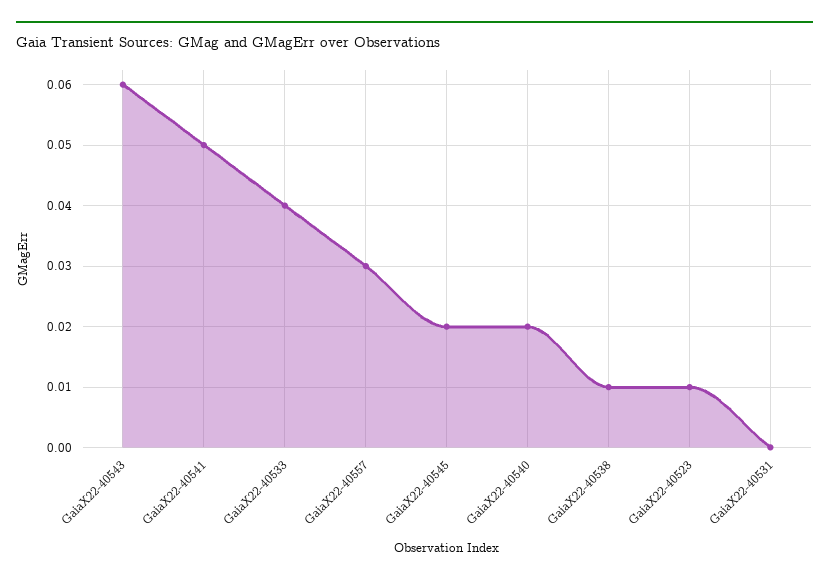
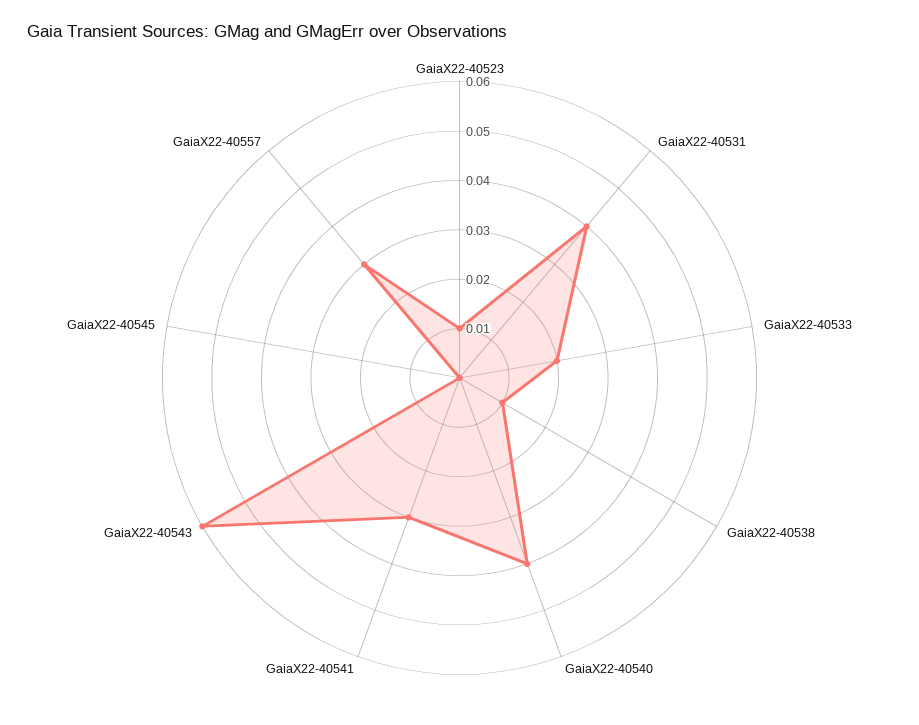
  {
    "GaiaX22-40543": 0.06,
-   "GaiaX22-40541": 0.05,
+   "GaiaX22-40541": 0.03,
-   "GaiaX22-40533": 0.04,
+   "GaiaX22-40533": 0.02,
    "GaiaX22-40557": 0.03,
-   "GaiaX22-40545": 0.02,
+   "GaiaX22-40545": 0,
-   "GaiaX22-40540": 0.02,
+   "GaiaX22-40540": 0.04,
    "GaiaX22-40538": 0.01,
    "GaiaX22-40523": 0.01,
-   "GaiaX22-40531": 0
+   "GaiaX22-40531": 0.04
  }

